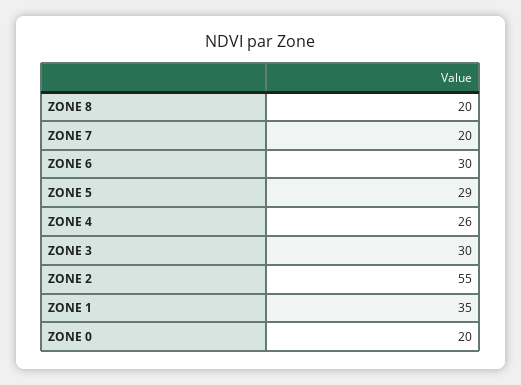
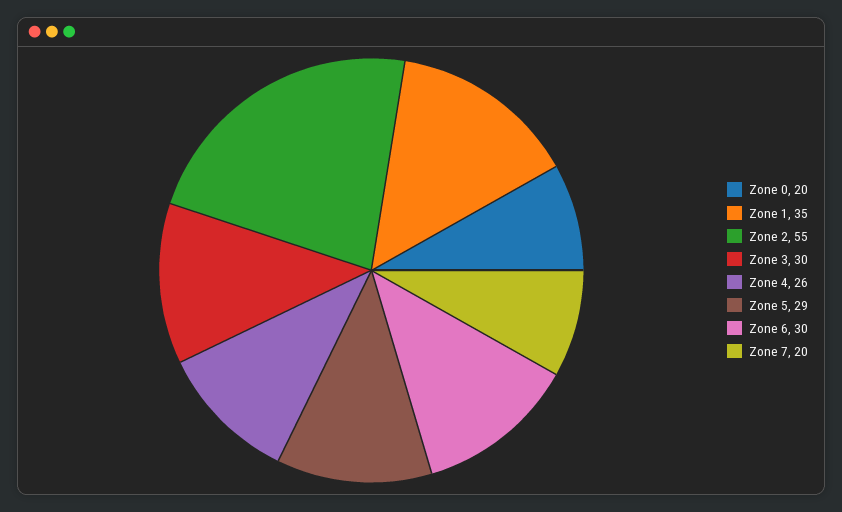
  {
-   "ZONE 8": 20,
    "ZONE 7": 20,
    "ZONE 6": 30,
    "ZONE 5": 29,
    "ZONE 4": 26,
    "ZONE 3": 30,
    "ZONE 2": 55,
    "ZONE 1": 35,
    "ZONE 0": 20
  }

